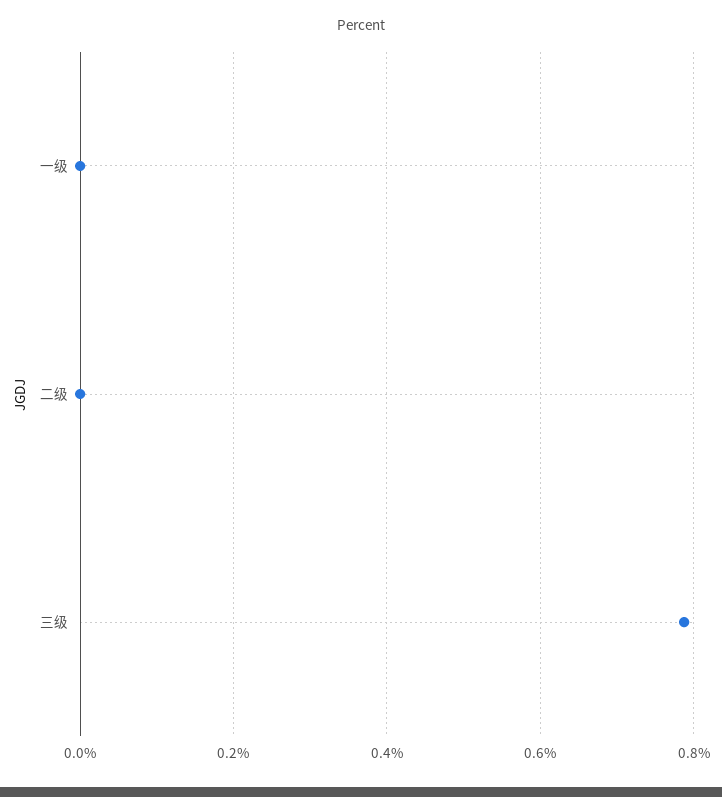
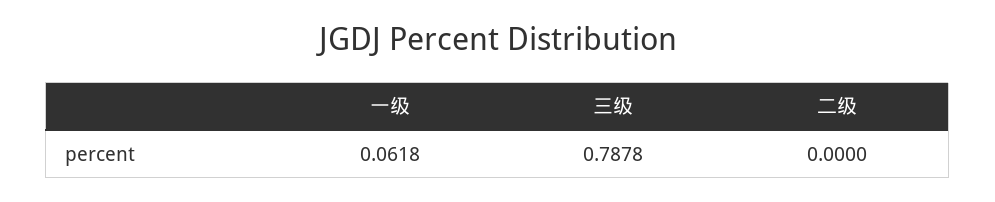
  {
-   "一级": 0,
+   "一级": 0.0618,
    "二级": 0,
    "三级": 0.7878
  }

